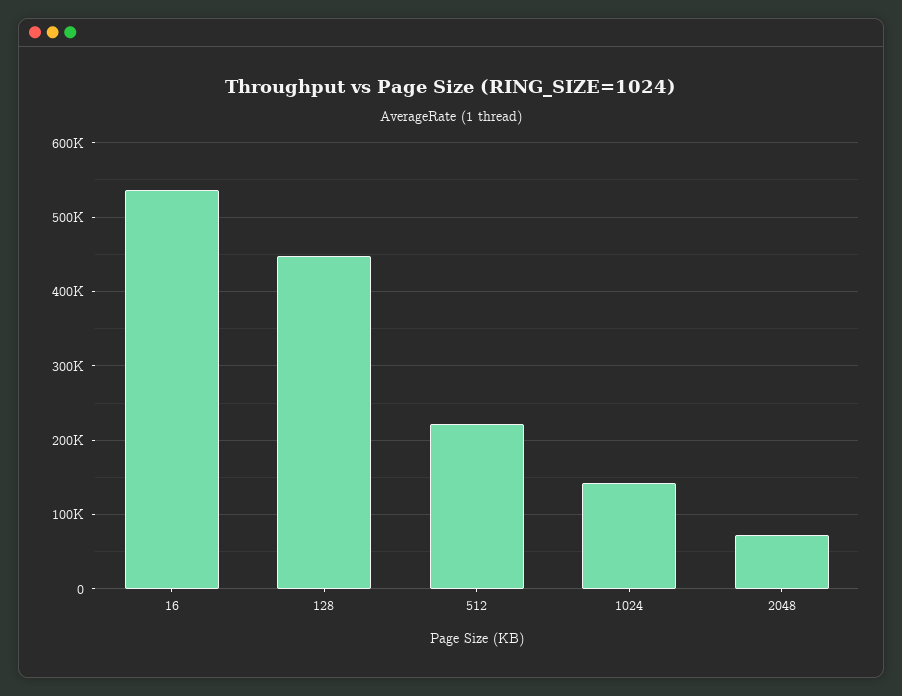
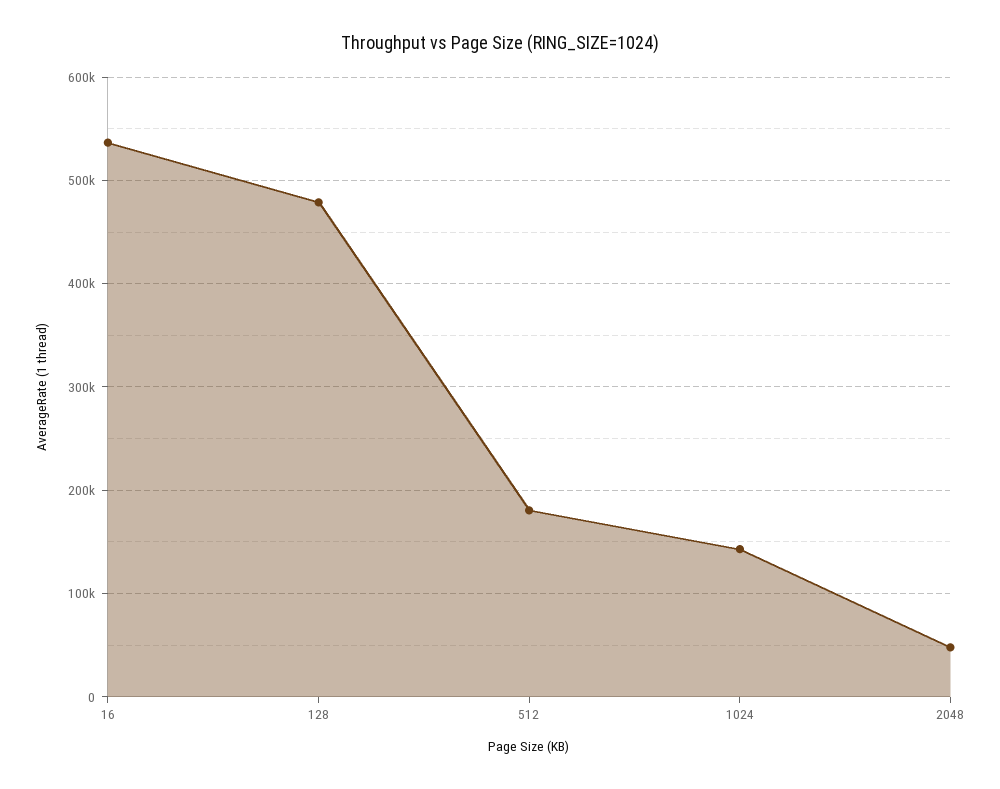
  {
    "16": 540000,
-   "128": 450000,
+   "128": 480000,
-   "512": 220000,
+   "512": 180000,
    "1024": 140000,
-   "2048": 70000
+   "2048": 50000
  }

